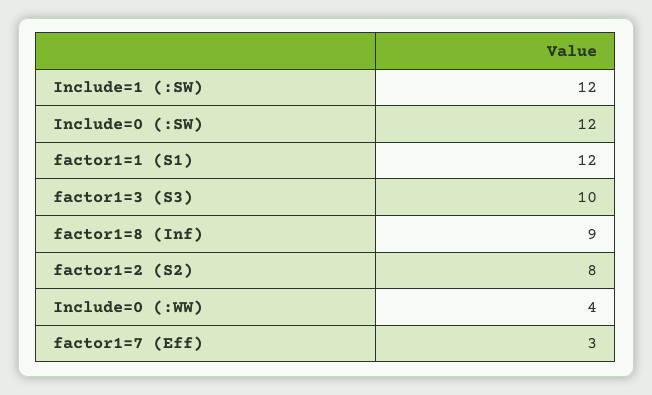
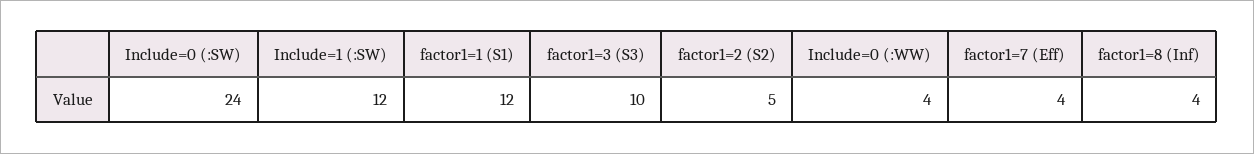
  {
    "Include=1 (:SW)": 12,
-   "Include=0 (:SW)": 12,
+   "Include=0 (:SW)": 24,
    "factor1=1 (S1)": 12,
    "factor1=3 (S3)": 10,
-   "factor1=8 (Inf)": 9,
+   "factor1=8 (Inf)": 4,
-   "factor1=2 (S2)": 8,
+   "factor1=2 (S2)": 5,
    "Include=0 (:WW)": 4,
-   "factor1=7 (Eff)": 3
+   "factor1=7 (Eff)": 4
  }

